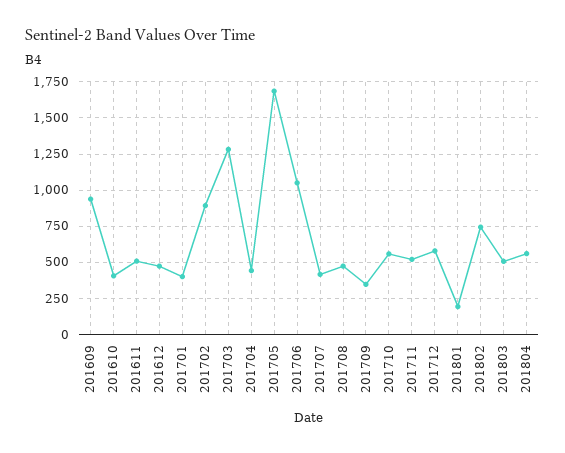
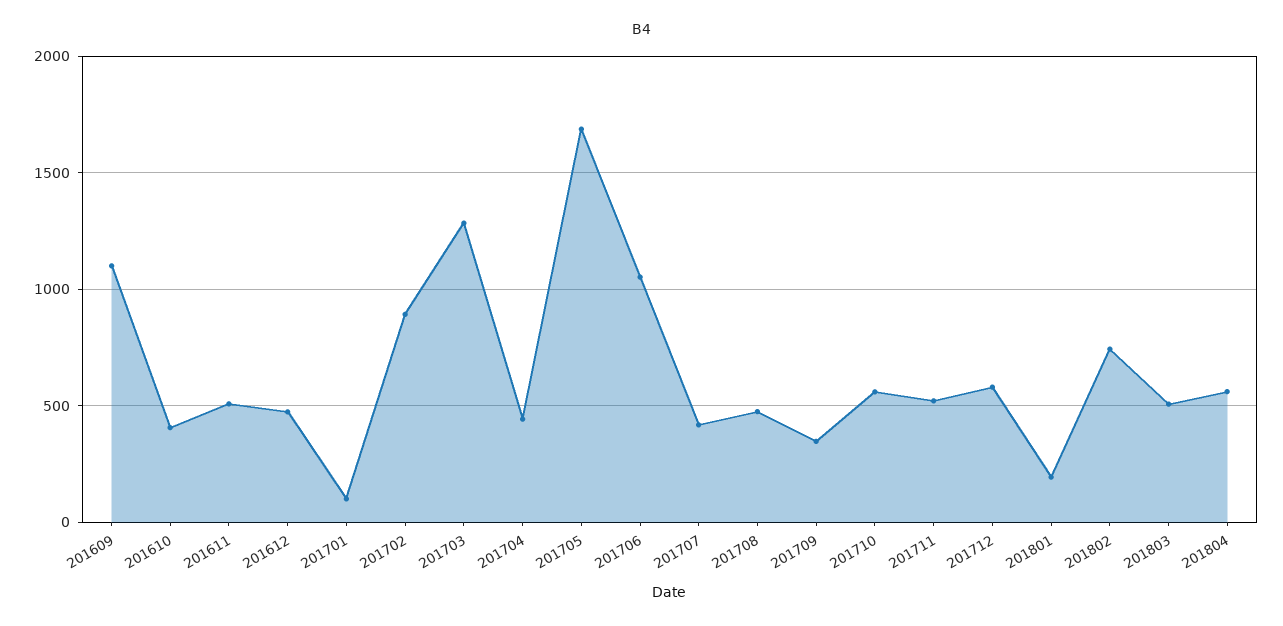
  {
-   "201609": 950,
+   "201609": 1100,
    "201610": 400,
    "201611": 500,
    "201612": 450,
-   "201701": 400,
+   "201701": 100,
    "201702": 900,
    "201703": 1300,
    "201704": 450,
    "201705": 1700,
    "201706": 1050,
    "201707": 400,
    "201708": 450,
    "201709": 350,
    "201710": 550,
    "201711": 500,
    "201712": 600,
    "201801": 200,
    "201802": 750,
    "201803": 500,
    "201804": 550
  }

